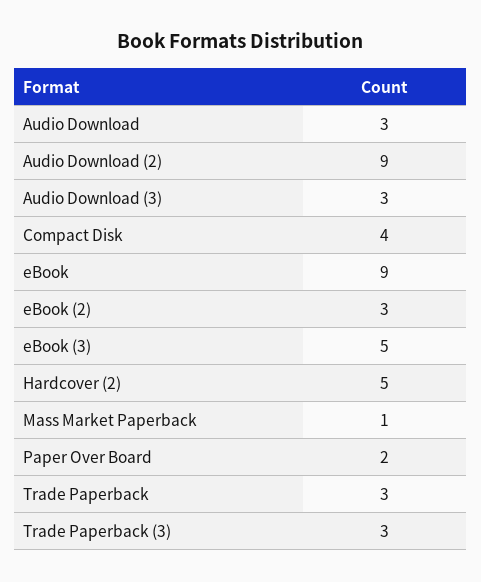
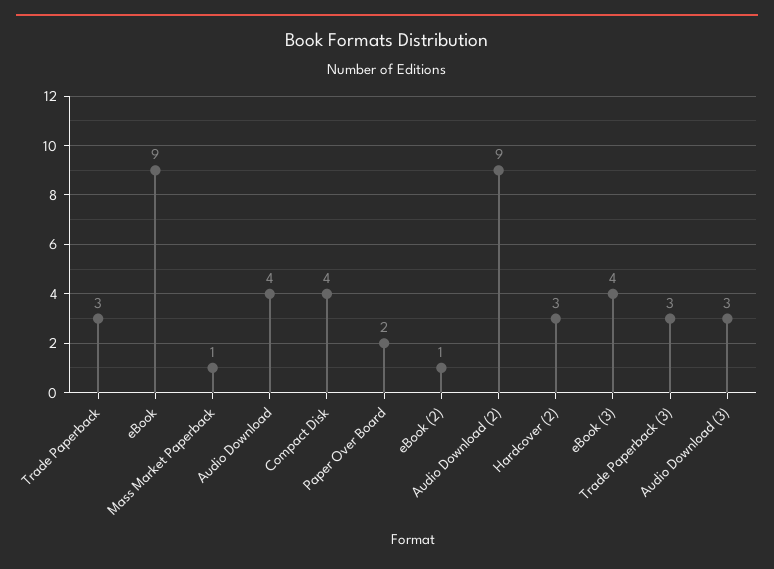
  {
-   "Audio Download": 3,
+   "Audio Download": 4,
    "Audio Download (2)": 9,
    "Audio Download (3)": 3,
    "Compact Disk": 4,
    "eBook": 9,
-   "eBook (2)": 3,
+   "eBook (2)": 1,
-   "eBook (3)": 5,
+   "eBook (3)": 4,
-   "Hardcover (2)": 5,
+   "Hardcover (2)": 3,
    "Mass Market Paperback": 1,
    "Paper Over Board": 2,
    "Trade Paperback": 3,
    "Trade Paperback (3)": 3
  }

